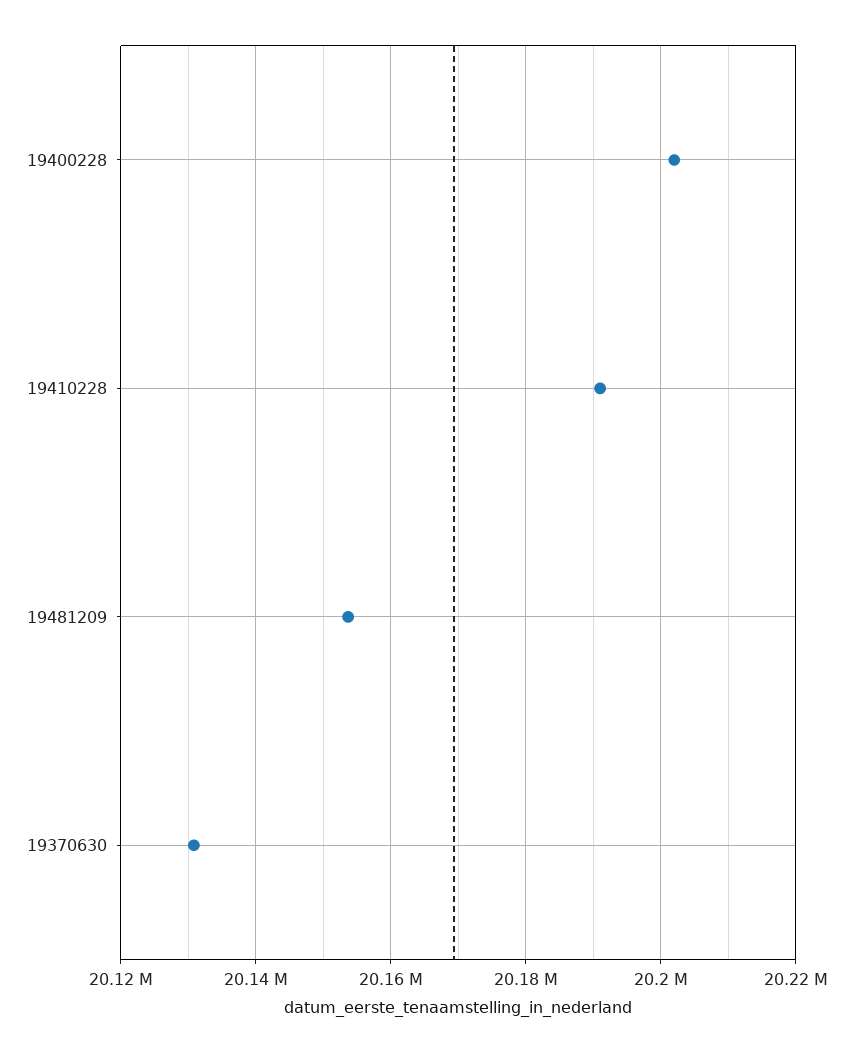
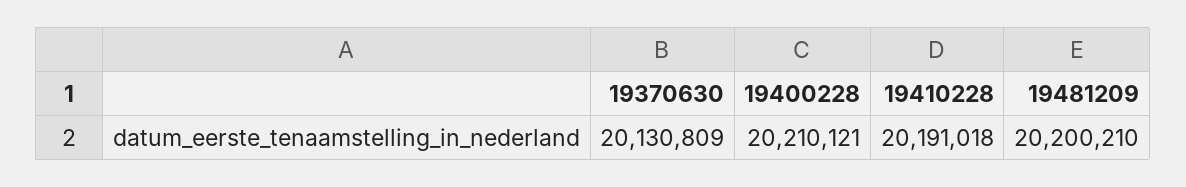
  {
-   "19400228": 20202000,
+   "19400228": 20210121,
    "19410228": 20191018,
-   "19481209": 20154000,
+   "19481209": 20200210,
    "19370630": 20130809
  }

